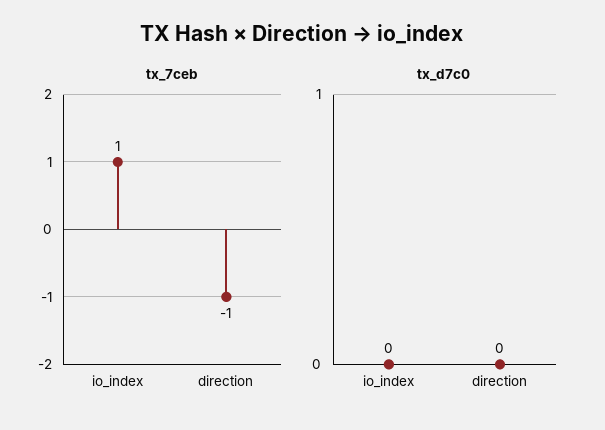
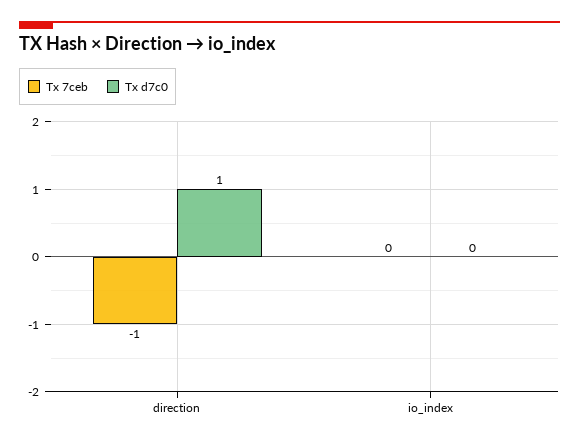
  {
    "tx_7ceb": {
-     "io_index": 1,
+     "io_index": 0,
      "direction": -1
    },
    "tx_d7c0": {
      "io_index": 0,
-     "direction": 0
+     "direction": 1
    }
  }

